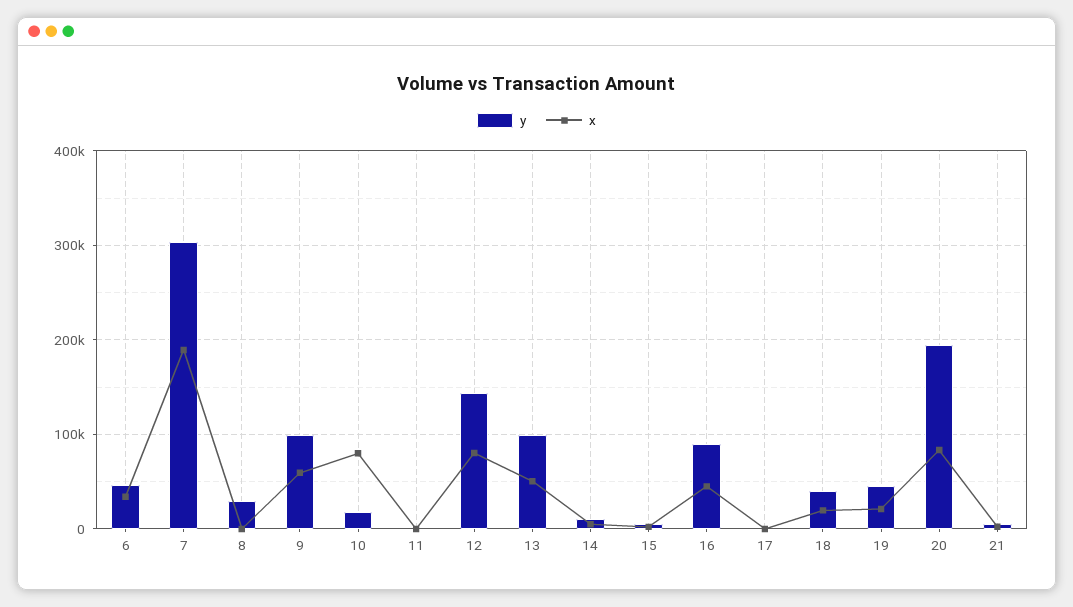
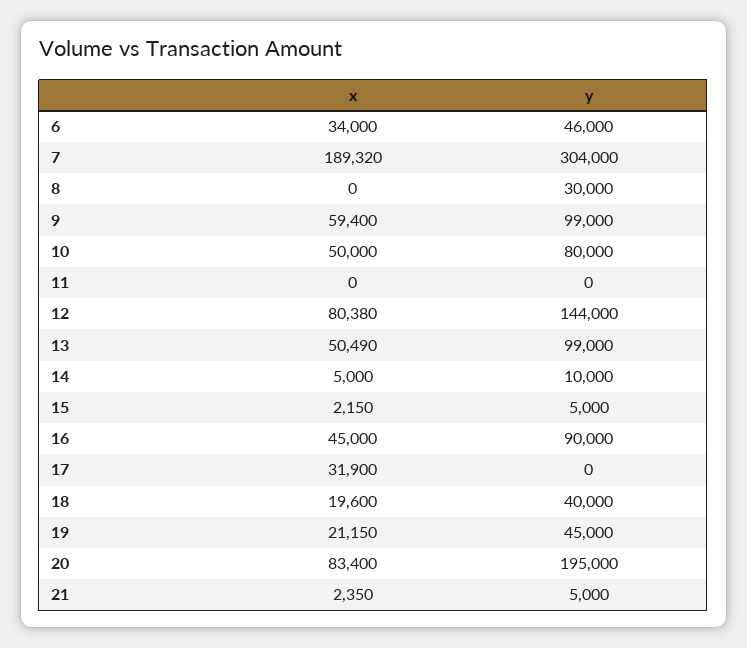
  {
    "y": {
      "6": 46000,
      "7": 304000,
      "8": 30000,
      "9": 99000,
-     "10": 20000,
+     "10": 80000,
      "11": 0,
      "12": 144000,
      "13": 99000,
      "14": 10000,
      "15": 5000,
      "16": 90000,
      "17": 0,
      "18": 40000,
      "19": 45000,
      "20": 195000,
      "21": 5000
    },
    "x": {
      "6": 34000,
      "7": 189320,
      "8": 0,
      "9": 59400,
-     "10": 80000,
+     "10": 50000,
      "11": 0,
      "12": 80380,
      "13": 50490,
      "14": 5000,
      "15": 2150,
      "16": 45000,
-     "17": 0,
+     "17": 31900,
      "18": 19600,
      "19": 21150,
      "20": 83400,
      "21": 2350
    }
  }

